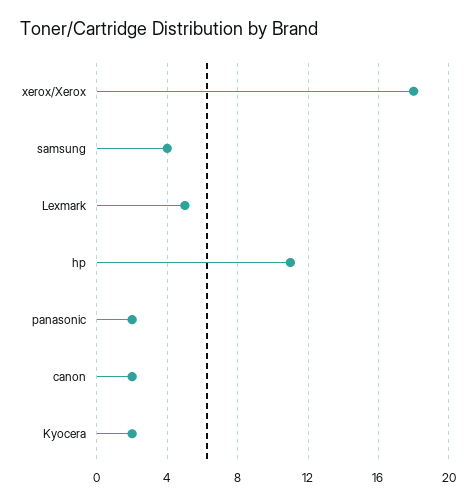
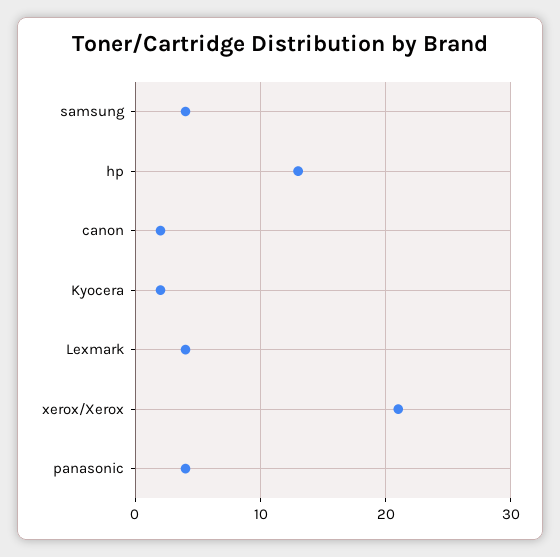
  {
-   "xerox/Xerox": 18,
+   "xerox/Xerox": 21,
    "samsung": 4,
-   "Lexmark": 5,
+   "Lexmark": 4,
-   "hp": 11,
+   "hp": 13,
-   "panasonic": 2,
+   "panasonic": 4,
    "canon": 2,
    "Kyocera": 2
  }

